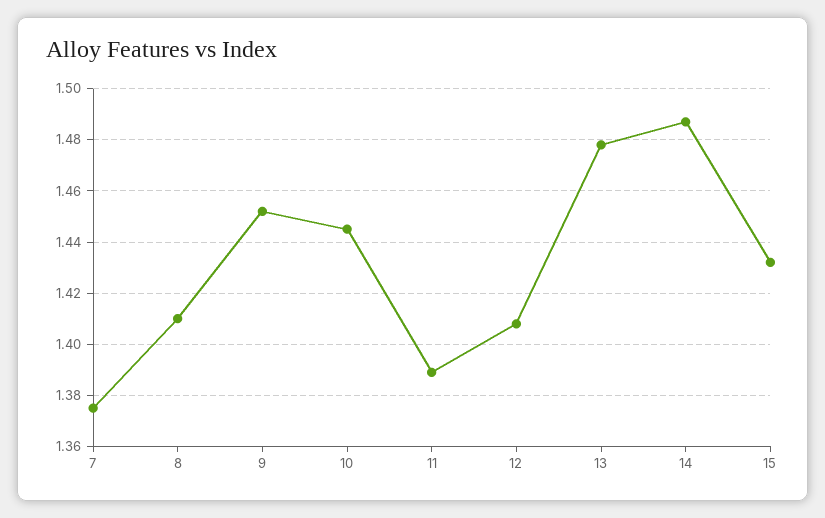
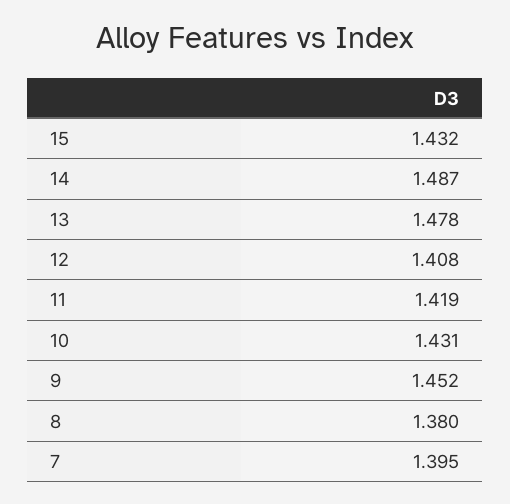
  {
-   "7": 1.375,
+   "7": 1.395,
-   "8": 1.41,
+   "8": 1.38,
    "9": 1.452,
-   "10": 1.445,
+   "10": 1.431,
-   "11": 1.39,
+   "11": 1.419,
    "12": 1.408,
    "13": 1.478,
    "14": 1.487,
    "15": 1.432
  }

